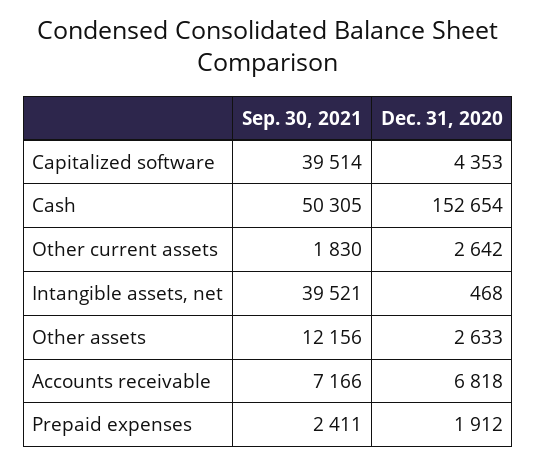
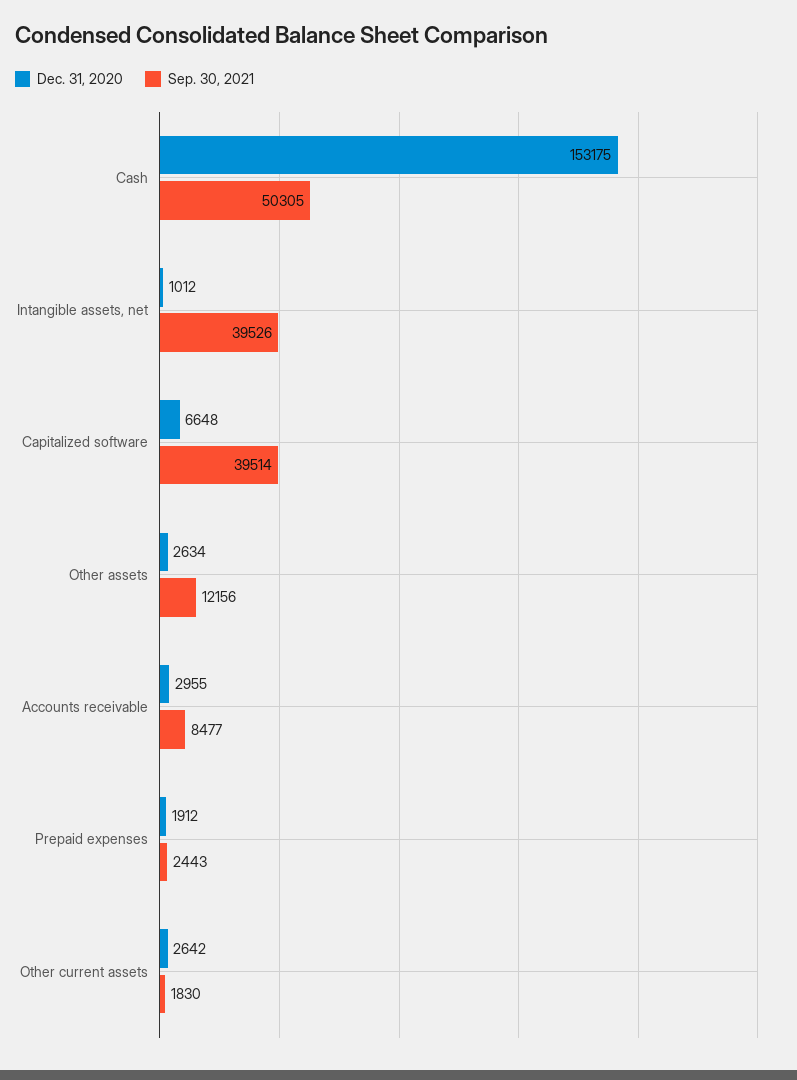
  {
    "Sep. 30, 2021": {
      "Capitalized software": 39514,
      "Cash": 50305,
      "Other current assets": 1830,
-     "Intangible assets, net": 39521,
+     "Intangible assets, net": 39526,
      "Other assets": 12156,
-     "Accounts receivable": 7166,
+     "Accounts receivable": 8477,
-     "Prepaid expenses": 2411
+     "Prepaid expenses": 2443
    },
    "Dec. 31, 2020": {
-     "Capitalized software": 4353,
+     "Capitalized software": 6648,
-     "Cash": 152654,
+     "Cash": 153175,
      "Other current assets": 2642,
-     "Intangible assets, net": 468,
+     "Intangible assets, net": 1012,
-     "Other assets": 2633,
+     "Other assets": 2634,
-     "Accounts receivable": 6818,
+     "Accounts receivable": 2955,
      "Prepaid expenses": 1912
    }
  }

